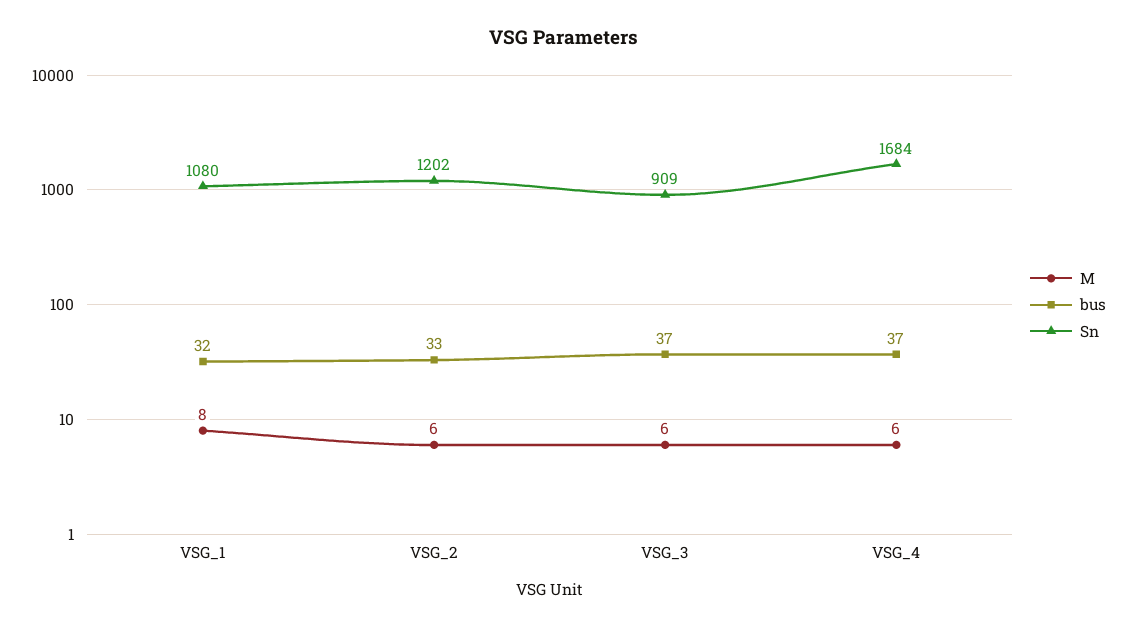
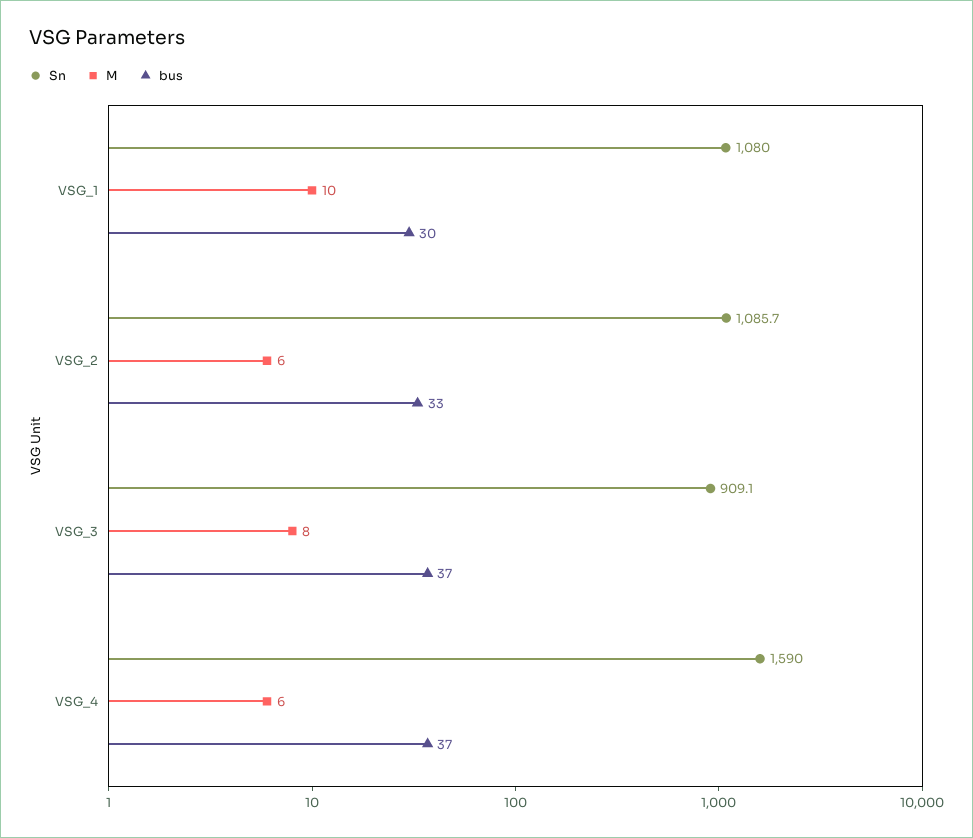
  {
    "M": {
-     "VSG_1": 8,
+     "VSG_1": 10,
      "VSG_2": 6,
-     "VSG_3": 6,
+     "VSG_3": 8,
      "VSG_4": 6
    },
    "bus": {
-     "VSG_1": 32,
+     "VSG_1": 30,
      "VSG_2": 33,
      "VSG_3": 37,
      "VSG_4": 37
    },
    "Sn": {
      "VSG_1": 1080,
-     "VSG_2": 1202,
+     "VSG_2": 1085.7,
      "VSG_3": 909.1,
-     "VSG_4": 1684
+     "VSG_4": 1590
    }
  }

